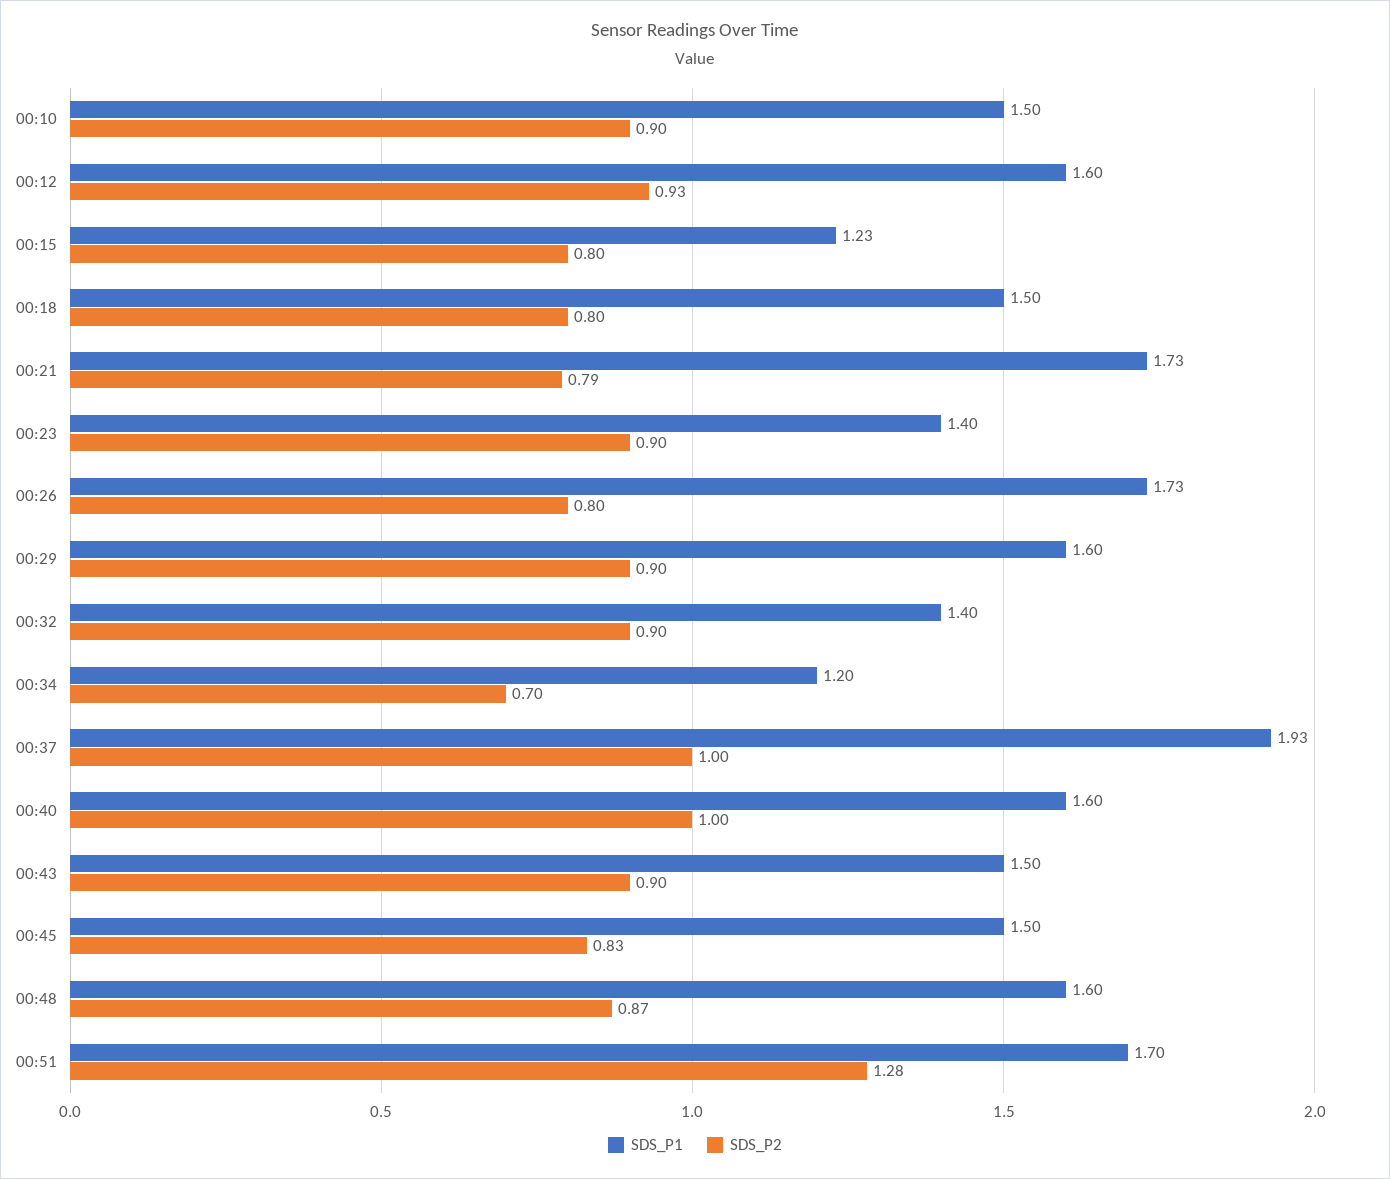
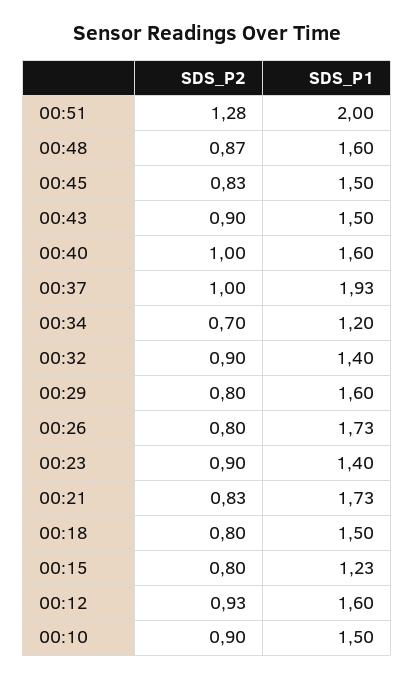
  {
    "SDS_P1": {
      "00:10": 1.5,
      "00:12": 1.6,
      "00:15": 1.23,
      "00:18": 1.5,
      "00:21": 1.73,
      "00:23": 1.4,
      "00:26": 1.73,
      "00:29": 1.6,
      "00:32": 1.4,
      "00:34": 1.2,
      "00:37": 1.93,
      "00:40": 1.6,
      "00:43": 1.5,
      "00:45": 1.5,
      "00:48": 1.6,
-     "00:51": 1.7
+     "00:51": 2
    },
    "SDS_P2": {
      "00:10": 0.9,
      "00:12": 0.93,
      "00:15": 0.8,
      "00:18": 0.8,
-     "00:21": 0.79,
+     "00:21": 0.83,
      "00:23": 0.9,
      "00:26": 0.8,
-     "00:29": 0.9,
+     "00:29": 0.8,
      "00:32": 0.9,
      "00:34": 0.7,
      "00:37": 1,
      "00:40": 1,
      "00:43": 0.9,
      "00:45": 0.83,
      "00:48": 0.87,
      "00:51": 1.28
    }
  }

